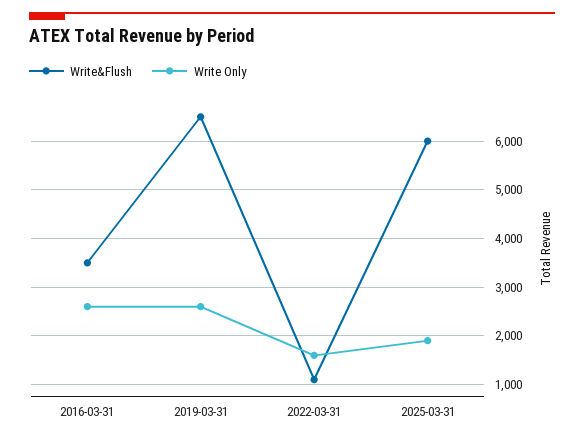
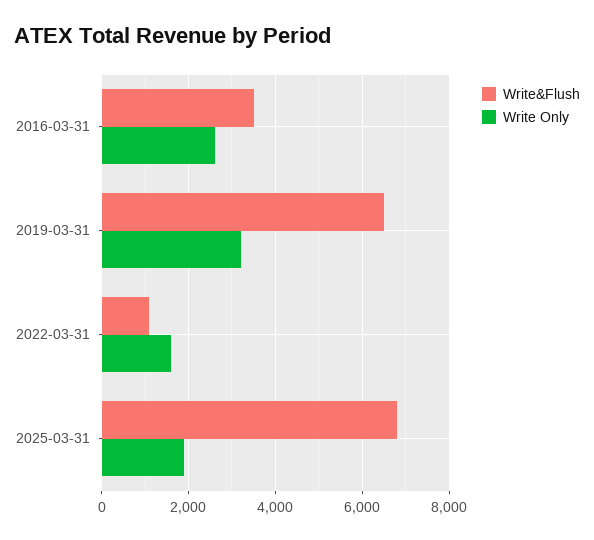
  {
    "Write&Flush": {
      "2016-03-31": 3600,
      "2019-03-31": 6600,
      "2022-03-31": 1200,
-     "2025-03-31": 6000
+     "2025-03-31": 6800
    },
    "Write Only": {
      "2016-03-31": 2600,
-     "2019-03-31": 2600,
+     "2019-03-31": 3200,
      "2022-03-31": 1600,
      "2025-03-31": 2000
    }
  }

